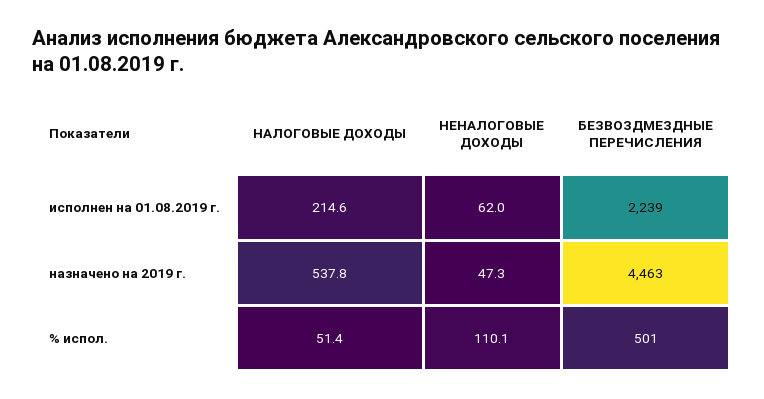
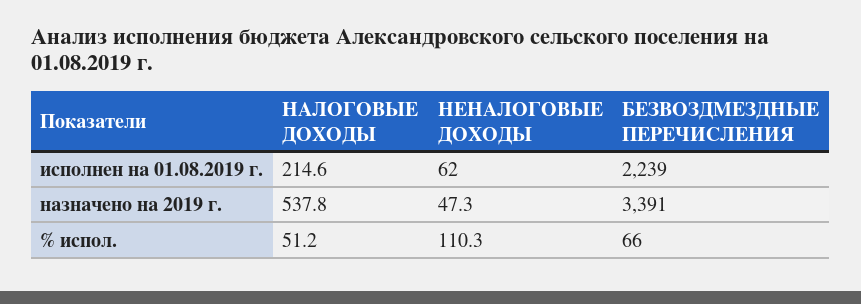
  {
    "НАЛОГОВЫЕ ДОХОДЫ": {
      "исполнен на 01.08.2019 г.": 214.6,
      "назначено на 2019 г.": 537.8,
-     "% испол.": 51.4
+     "% испол.": 51.2
    },
    "НЕНАЛОГОВЫЕ ДОХОДЫ": {
      "исполнен на 01.08.2019 г.": 62,
      "назначено на 2019 г.": 47.3,
-     "% испол.": 110.1
+     "% испол.": 110.3
    },
    "БЕЗВОЗДМЕЗДНЫЕ ПЕРЕЧИСЛЕНИЯ": {
      "исполнен на 01.08.2019 г.": 2239,
-     "назначено на 2019 г.": 4463,
+     "назначено на 2019 г.": 3391,
-     "% испол.": 501
+     "% испол.": 66
    }
  }

